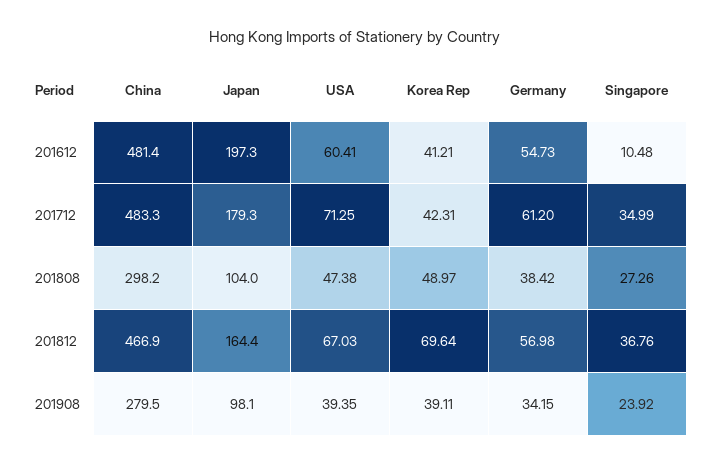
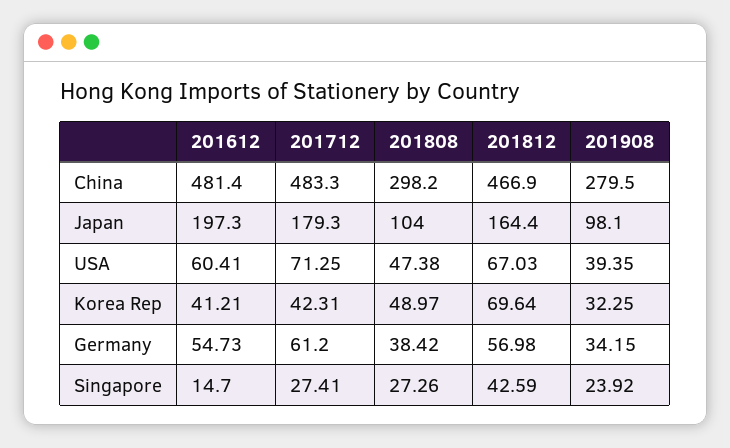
  {
    "China": {
      "201612": 481.4,
      "201712": 483.3,
      "201808": 298.2,
      "201812": 466.9,
      "201908": 279.5
    },
    "Japan": {
      "201612": 197.3,
      "201712": 179.3,
      "201808": 104,
      "201812": 164.4,
      "201908": 98.1
    },
    "USA": {
      "201612": 60.41,
      "201712": 71.25,
      "201808": 47.38,
      "201812": 67.03,
      "201908": 39.35
    },
    "Korea Rep": {
      "201612": 41.21,
      "201712": 42.31,
      "201808": 48.97,
      "201812": 69.64,
-     "201908": 39.11
+     "201908": 32.25
    },
    "Germany": {
      "201612": 54.73,
      "201712": 61.2,
      "201808": 38.42,
      "201812": 56.98,
      "201908": 34.15
    },
    "Singapore": {
-     "201612": 10.48,
+     "201612": 14.7,
-     "201712": 34.99,
+     "201712": 27.41,
      "201808": 27.26,
-     "201812": 36.76,
+     "201812": 42.59,
      "201908": 23.92
    }
  }

